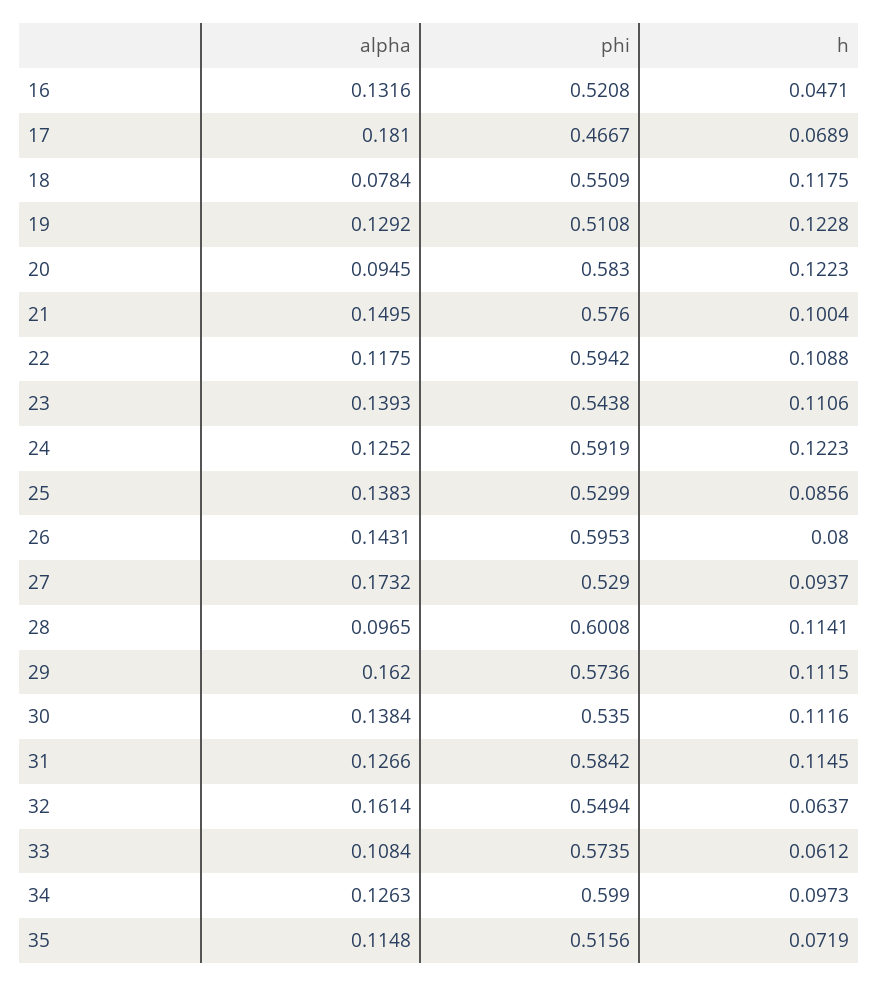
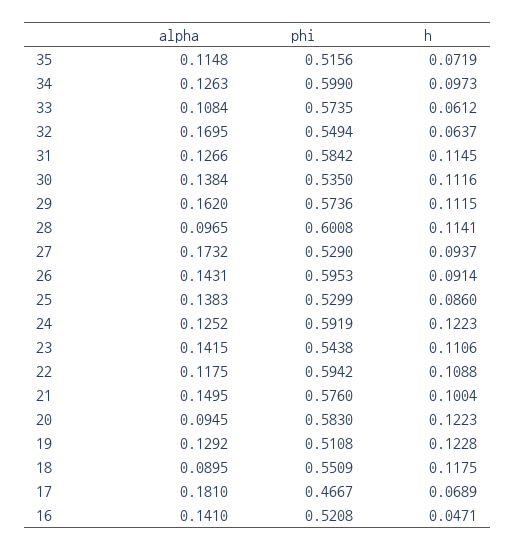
  {
    "alpha": {
-     "16": 0.1316,
+     "16": 0.141,
      "17": 0.181,
-     "18": 0.0784,
+     "18": 0.0895,
      "19": 0.1292,
      "20": 0.0945,
      "21": 0.1495,
      "22": 0.1175,
-     "23": 0.1393,
+     "23": 0.1415,
      "24": 0.1252,
      "25": 0.1383,
      "26": 0.1431,
      "27": 0.1732,
      "28": 0.0965,
      "29": 0.162,
      "30": 0.1384,
      "31": 0.1266,
-     "32": 0.1614,
+     "32": 0.1695,
      "33": 0.1084,
      "34": 0.1263,
      "35": 0.1148
    },
    "phi": {
      "16": 0.5208,
      "17": 0.4667,
      "18": 0.5509,
      "19": 0.5108,
      "20": 0.583,
      "21": 0.576,
      "22": 0.5942,
      "23": 0.5438,
      "24": 0.5919,
      "25": 0.5299,
      "26": 0.5953,
      "27": 0.529,
      "28": 0.6008,
      "29": 0.5736,
      "30": 0.535,
      "31": 0.5842,
      "32": 0.5494,
      "33": 0.5735,
      "34": 0.599,
      "35": 0.5156
    },
    "h": {
      "16": 0.0471,
      "17": 0.0689,
      "18": 0.1175,
      "19": 0.1228,
      "20": 0.1223,
      "21": 0.1004,
      "22": 0.1088,
      "23": 0.1106,
      "24": 0.1223,
-     "25": 0.0856,
+     "25": 0.086,
-     "26": 0.08,
+     "26": 0.0914,
      "27": 0.0937,
      "28": 0.1141,
      "29": 0.1115,
      "30": 0.1116,
      "31": 0.1145,
      "32": 0.0637,
      "33": 0.0612,
      "34": 0.0973,
      "35": 0.0719
    }
  }

